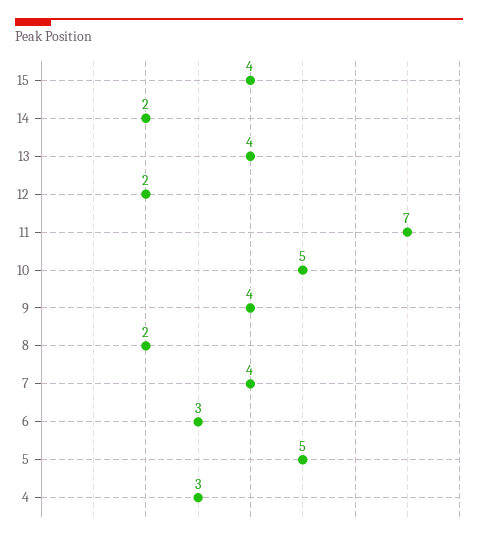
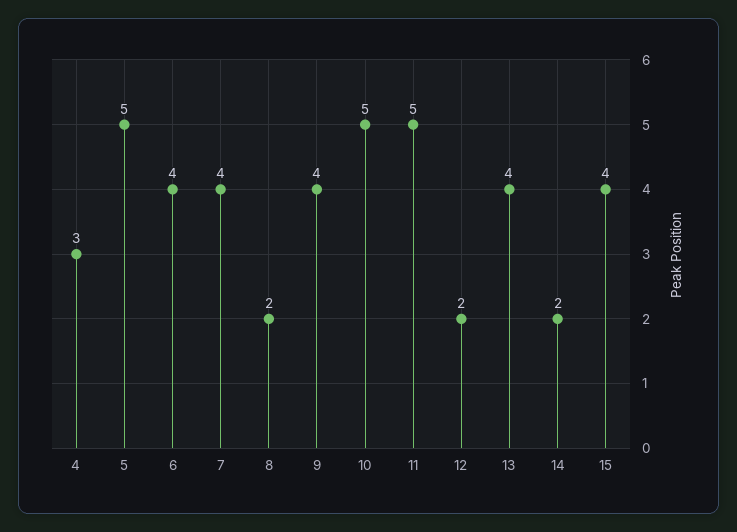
  {
    "15": 4,
    "14": 2,
    "13": 4,
    "12": 2,
-   "11": 7,
+   "11": 5,
    "10": 5,
    "9": 4,
    "8": 2,
    "7": 4,
-   "6": 3,
+   "6": 4,
    "5": 5,
    "4": 3
  }

